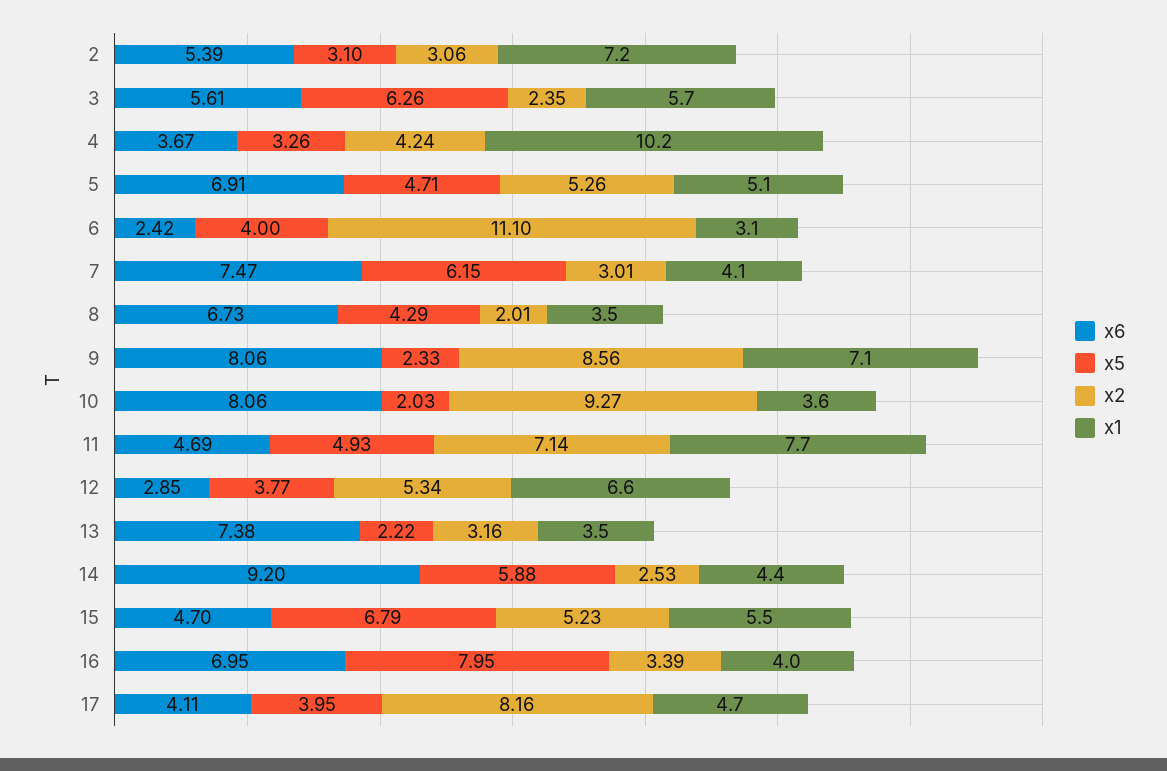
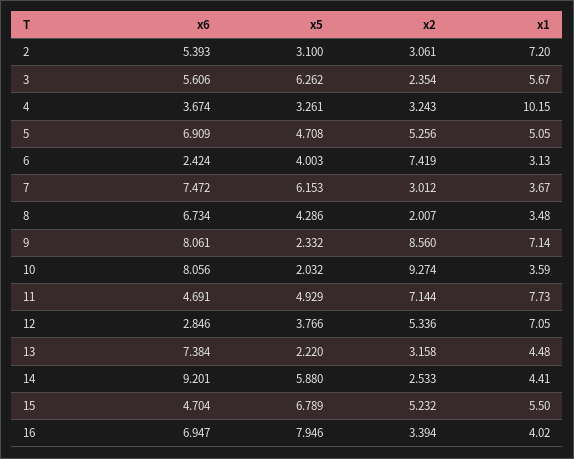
  {
    "x6": {
      "2": 5.393,
      "3": 5.606,
      "4": 3.674,
      "5": 6.909,
      "6": 2.424,
      "7": 7.472,
      "8": 6.734,
      "9": 8.061,
      "10": 8.056,
      "11": 4.691,
      "12": 2.846,
      "13": 7.384,
      "14": 9.201,
      "15": 4.704,
-     "16": 6.947,
+     "16": 6.947
-     "17": 4.11
    },
    "x5": {
      "2": 3.1,
      "3": 6.262,
      "4": 3.261,
      "5": 4.708,
      "6": 4.003,
      "7": 6.153,
      "8": 4.286,
      "9": 2.332,
      "10": 2.032,
      "11": 4.929,
      "12": 3.766,
      "13": 2.22,
      "14": 5.88,
      "15": 6.789,
-     "16": 7.946,
+     "16": 7.946
-     "17": 3.95
    },
    "x2": {
      "2": 3.061,
      "3": 2.354,
-     "4": 4.24,
+     "4": 3.243,
      "5": 5.256,
-     "6": 11.1,
+     "6": 7.419,
      "7": 3.012,
      "8": 2.007,
      "9": 8.56,
      "10": 9.274,
      "11": 7.144,
      "12": 5.336,
      "13": 3.158,
      "14": 2.533,
      "15": 5.232,
-     "16": 3.394,
+     "16": 3.394
-     "17": 8.16
    },
    "x1": {
      "2": 7.2,
      "3": 5.67,
      "4": 10.15,
      "5": 5.05,
      "6": 3.13,
-     "7": 4.1,
+     "7": 3.67,
      "8": 3.48,
      "9": 7.14,
      "10": 3.59,
      "11": 7.73,
-     "12": 6.6,
+     "12": 7.05,
-     "13": 3.5,
+     "13": 4.48,
      "14": 4.41,
      "15": 5.5,
-     "16": 4.02,
+     "16": 4.02
-     "17": 4.7
    }
  }

